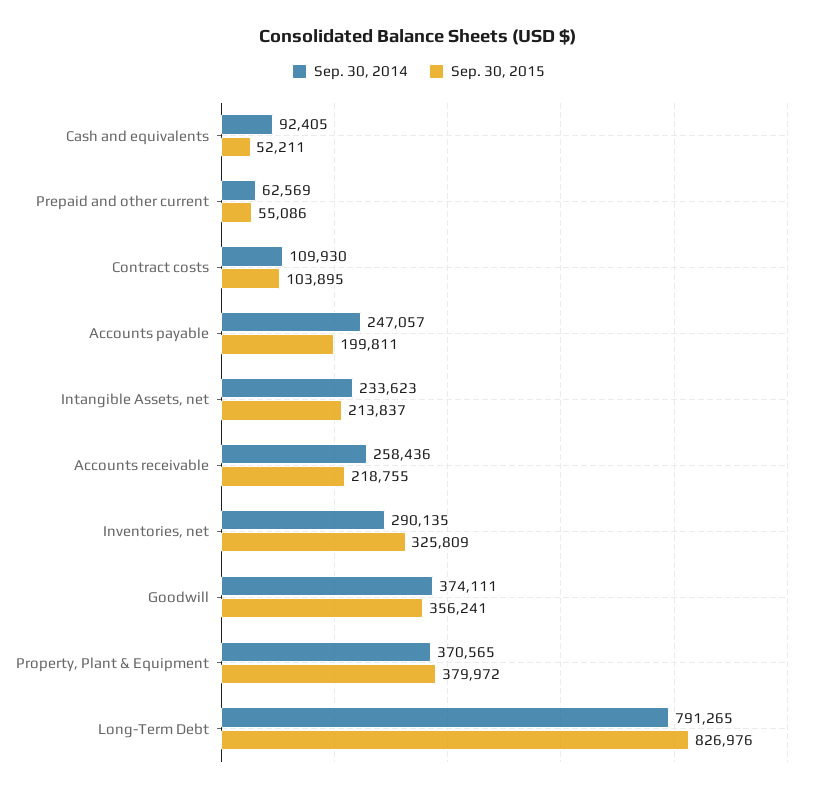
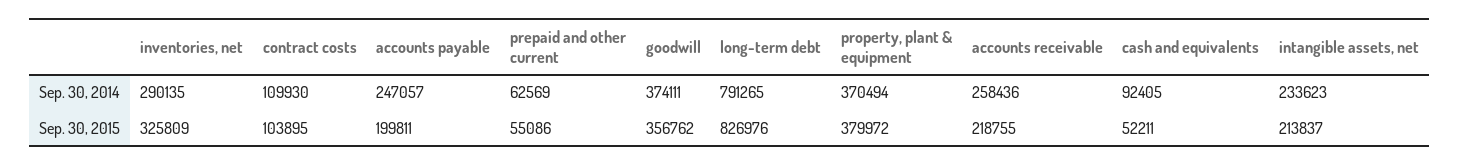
  {
    "Sep. 30, 2014": {
      "Cash and equivalents": 92405,
      "Prepaid and other current": 62569,
      "Contract costs": 109930,
      "Accounts payable": 247057,
      "Intangible Assets, net": 233623,
      "Accounts receivable": 258436,
      "Inventories, net": 290135,
      "Goodwill": 374111,
-     "Property, Plant & Equipment": 370565,
+     "Property, Plant & Equipment": 370494,
      "Long-Term Debt": 791265
    },
    "Sep. 30, 2015": {
      "Cash and equivalents": 52211,
      "Prepaid and other current": 55086,
      "Contract costs": 103895,
      "Accounts payable": 199811,
      "Intangible Assets, net": 213837,
      "Accounts receivable": 218755,
      "Inventories, net": 325809,
-     "Goodwill": 356241,
+     "Goodwill": 356762,
      "Property, Plant & Equipment": 379972,
      "Long-Term Debt": 826976
    }
  }

